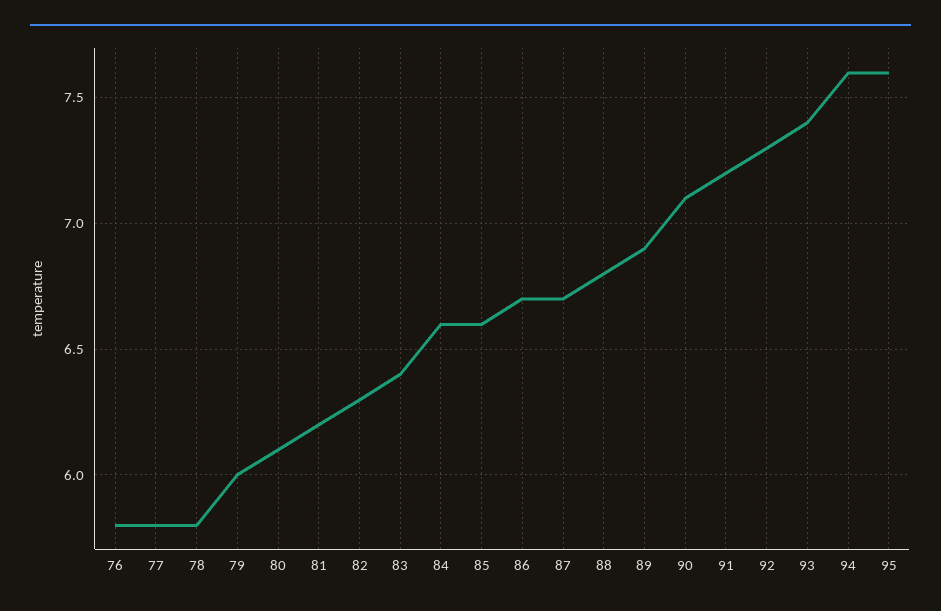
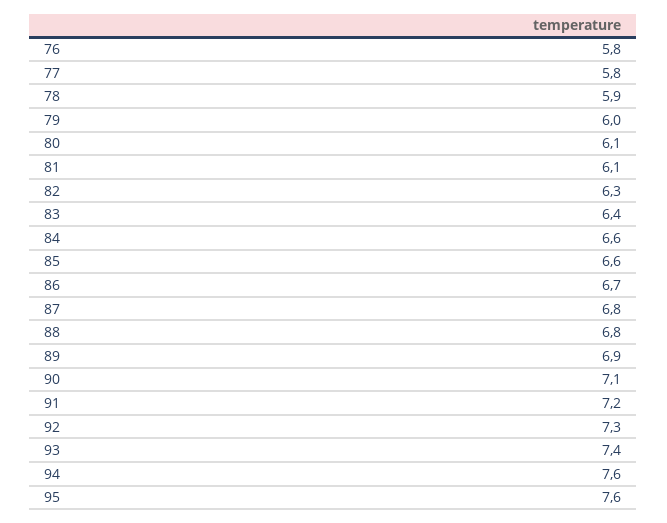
  {
    "76": 5.8,
    "77": 5.8,
-   "78": 5.8,
+   "78": 5.9,
    "79": 6,
    "80": 6.1,
-   "81": 6.2,
+   "81": 6.1,
    "82": 6.3,
    "83": 6.4,
    "84": 6.6,
    "85": 6.6,
    "86": 6.7,
-   "87": 6.7,
+   "87": 6.8,
    "88": 6.8,
    "89": 6.9,
    "90": 7.1,
    "91": 7.2,
    "92": 7.3,
    "93": 7.4,
    "94": 7.6,
    "95": 7.6
  }

